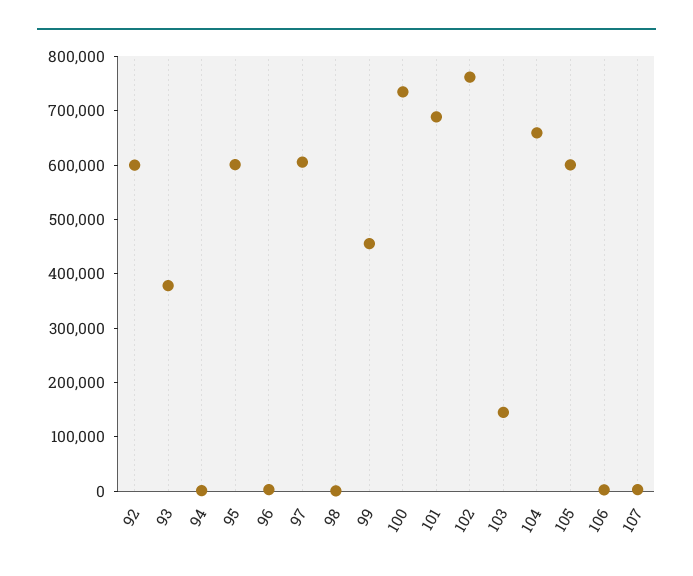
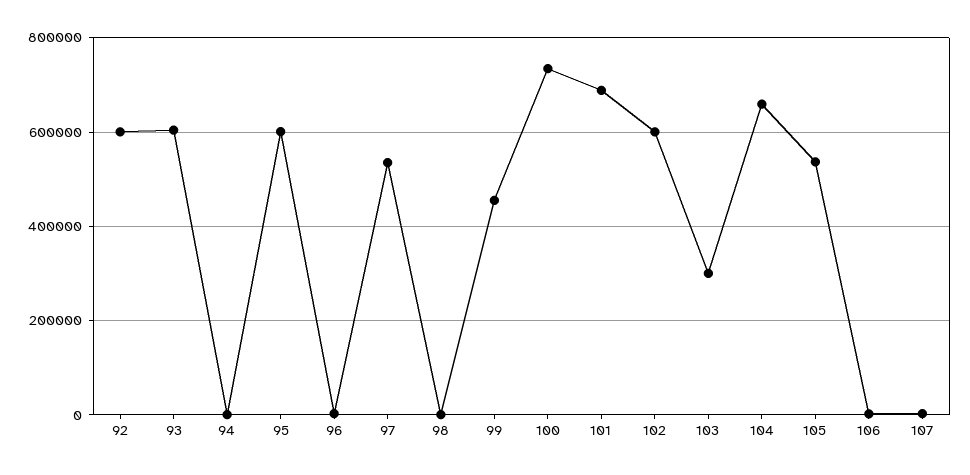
  {
    "92": 600000,
-   "93": 380000,
+   "93": 600000,
    "94": 0,
    "95": 600000,
    "96": 0,
-   "97": 600000,
+   "97": 540000,
    "98": 0,
    "99": 460000,
    "100": 740000,
    "101": 680000,
-   "102": 760000,
+   "102": 600000,
-   "103": 140000,
+   "103": 300000,
    "104": 660000,
-   "105": 600000,
+   "105": 540000,
    "106": 0,
    "107": 0
  }

